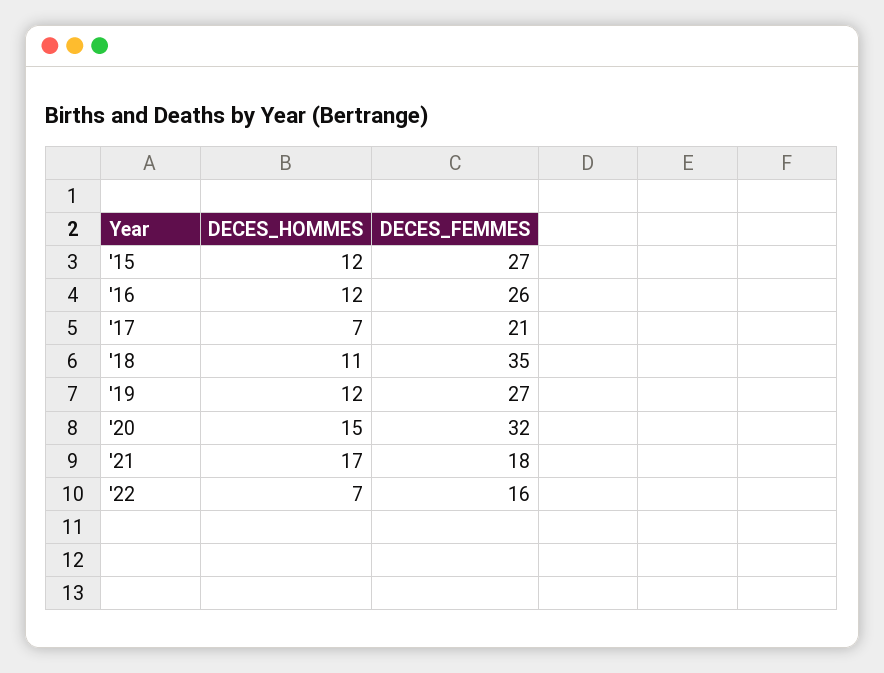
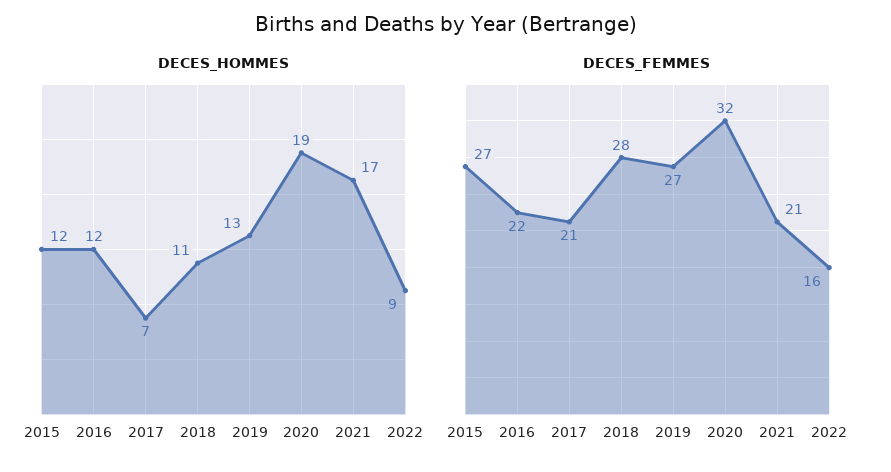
  {
    "DECES_HOMMES": {
      "'15": 12,
      "'16": 12,
      "'17": 7,
      "'18": 11,
-     "'19": 12,
+     "'19": 13,
-     "'20": 15,
+     "'20": 19,
      "'21": 17,
-     "'22": 7
+     "'22": 9
    },
    "DECES_FEMMES": {
      "'15": 27,
-     "'16": 26,
+     "'16": 22,
      "'17": 21,
-     "'18": 35,
+     "'18": 28,
      "'19": 27,
      "'20": 32,
-     "'21": 18,
+     "'21": 21,
      "'22": 16
    }
  }

